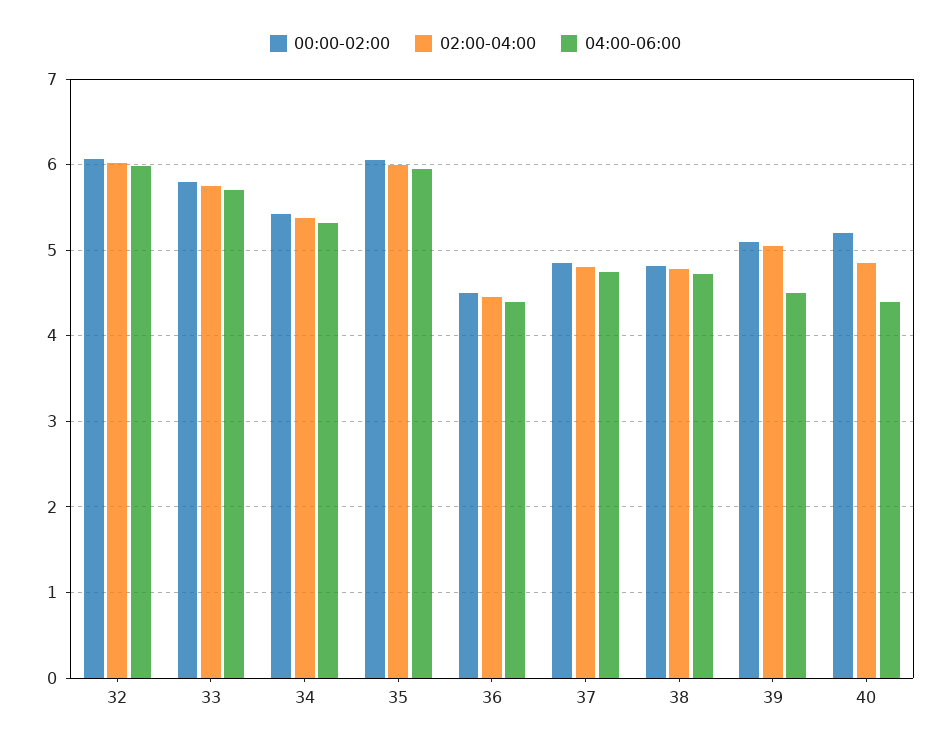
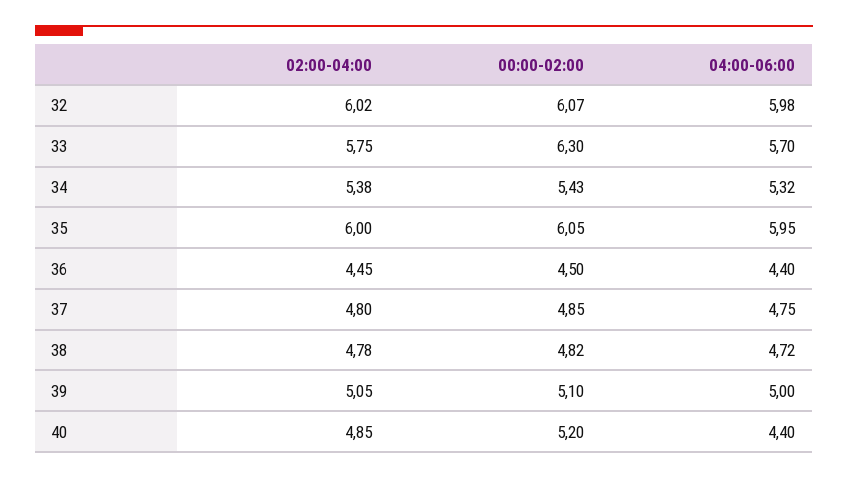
  {
    "00:00-02:00": {
      "32": 6.07,
-     "33": 5.8,
+     "33": 6.3,
      "34": 5.43,
      "35": 6.05,
      "36": 4.5,
      "37": 4.85,
      "38": 4.82,
      "39": 5.1,
      "40": 5.2
    },
    "02:00-04:00": {
      "32": 6.02,
      "33": 5.75,
      "34": 5.38,
      "35": 6,
      "36": 4.45,
      "37": 4.8,
      "38": 4.78,
      "39": 5.05,
      "40": 4.85
    },
    "04:00-06:00": {
      "32": 5.98,
      "33": 5.7,
      "34": 5.32,
      "35": 5.95,
      "36": 4.4,
      "37": 4.75,
      "38": 4.72,
-     "39": 4.5,
+     "39": 5,
      "40": 4.4
    }
  }

